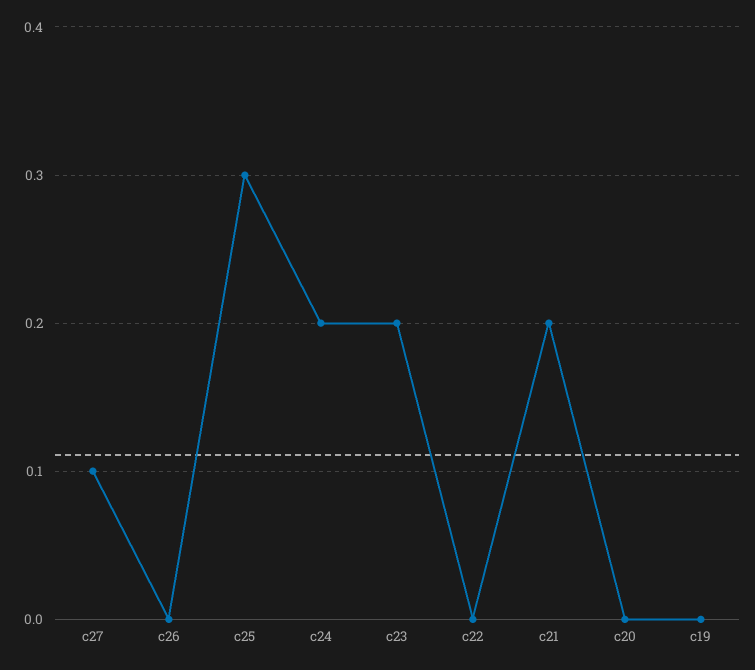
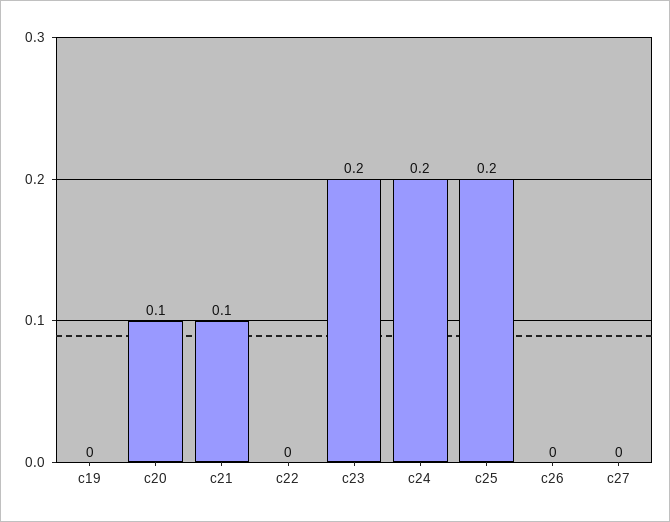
  {
-   "c27": 0.1,
+   "c27": 0,
    "c26": 0,
-   "c25": 0.3,
+   "c25": 0.2,
    "c24": 0.2,
    "c23": 0.2,
    "c22": 0,
-   "c21": 0.2,
+   "c21": 0.1,
-   "c20": 0,
+   "c20": 0.1,
    "c19": 0
  }

